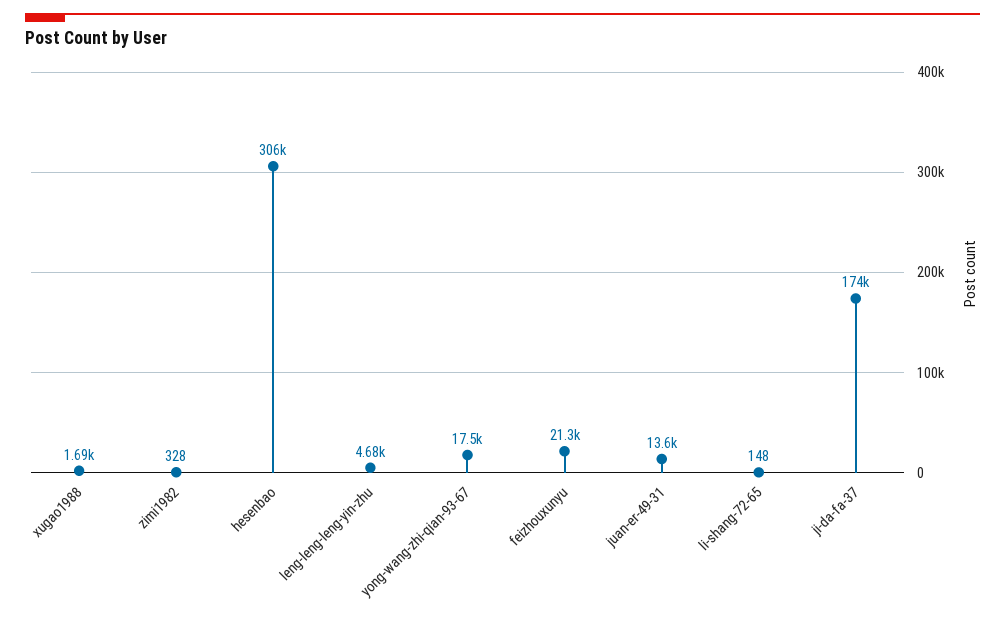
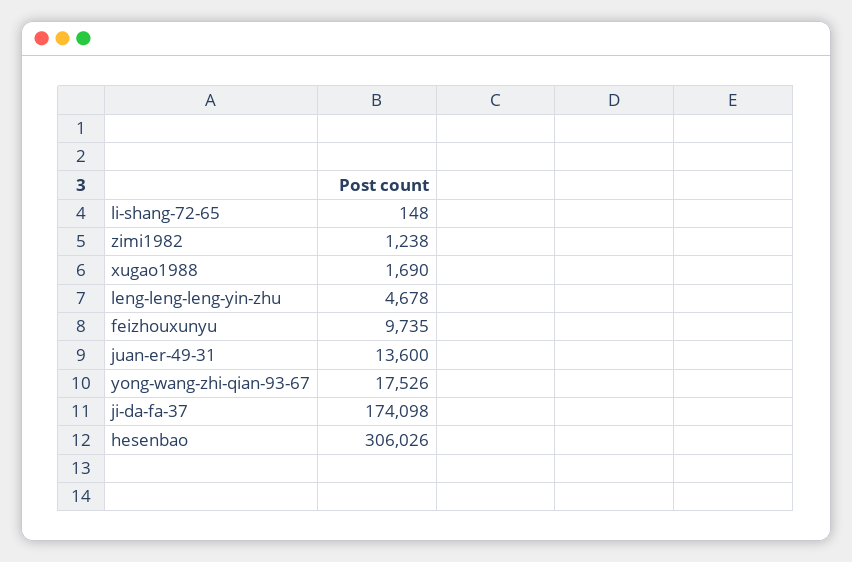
  {
    "xugao1988": 1690,
-   "zimi1982": 328,
+   "zimi1982": 1238,
    "hesenbao": 306026,
    "leng-leng-leng-yin-zhu": 4678,
    "yong-wang-zhi-qian-93-67": 17526,
-   "feizhouxunyu": 21300,
+   "feizhouxunyu": 9735,
    "juan-er-49-31": 13600,
    "li-shang-72-65": 148,
    "ji-da-fa-37": 174098
  }

